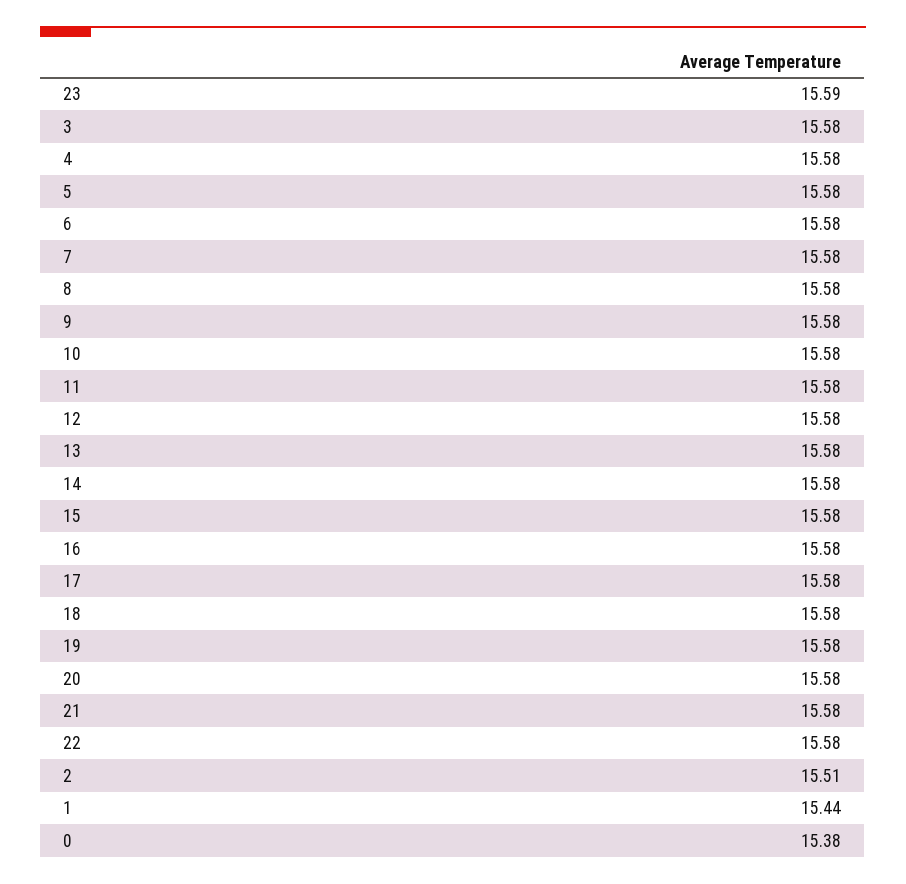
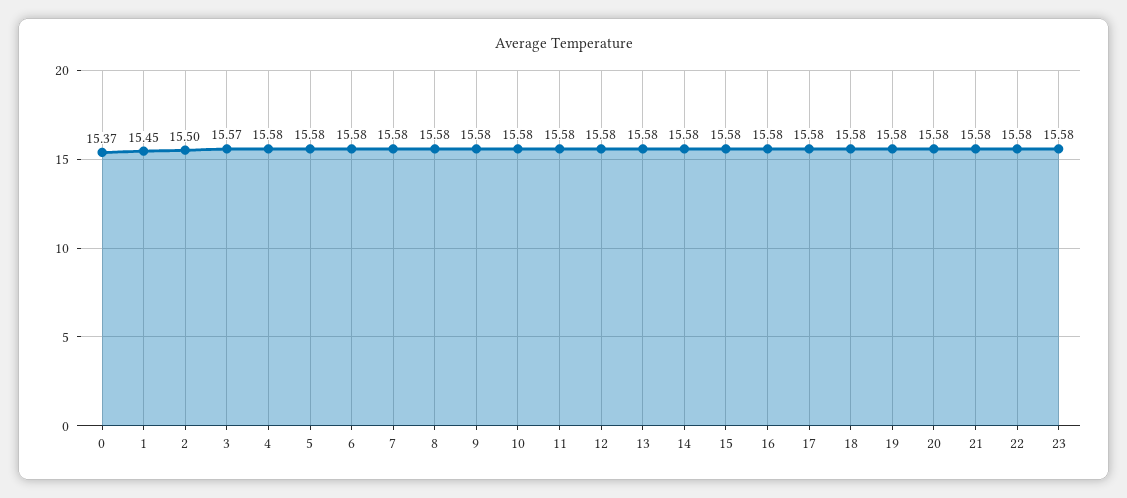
  {
-   "23": 15.59,
+   "23": 15.58,
-   "3": 15.58,
+   "3": 15.57,
    "4": 15.58,
    "5": 15.58,
    "6": 15.58,
    "7": 15.58,
    "8": 15.58,
    "9": 15.58,
    "10": 15.58,
    "11": 15.58,
    "12": 15.58,
    "13": 15.58,
    "14": 15.58,
    "15": 15.58,
    "16": 15.58,
    "17": 15.58,
    "18": 15.58,
    "19": 15.58,
    "20": 15.58,
    "21": 15.58,
    "22": 15.58,
-   "2": 15.51,
+   "2": 15.5,
-   "1": 15.44,
+   "1": 15.45,
-   "0": 15.38
+   "0": 15.37
  }

